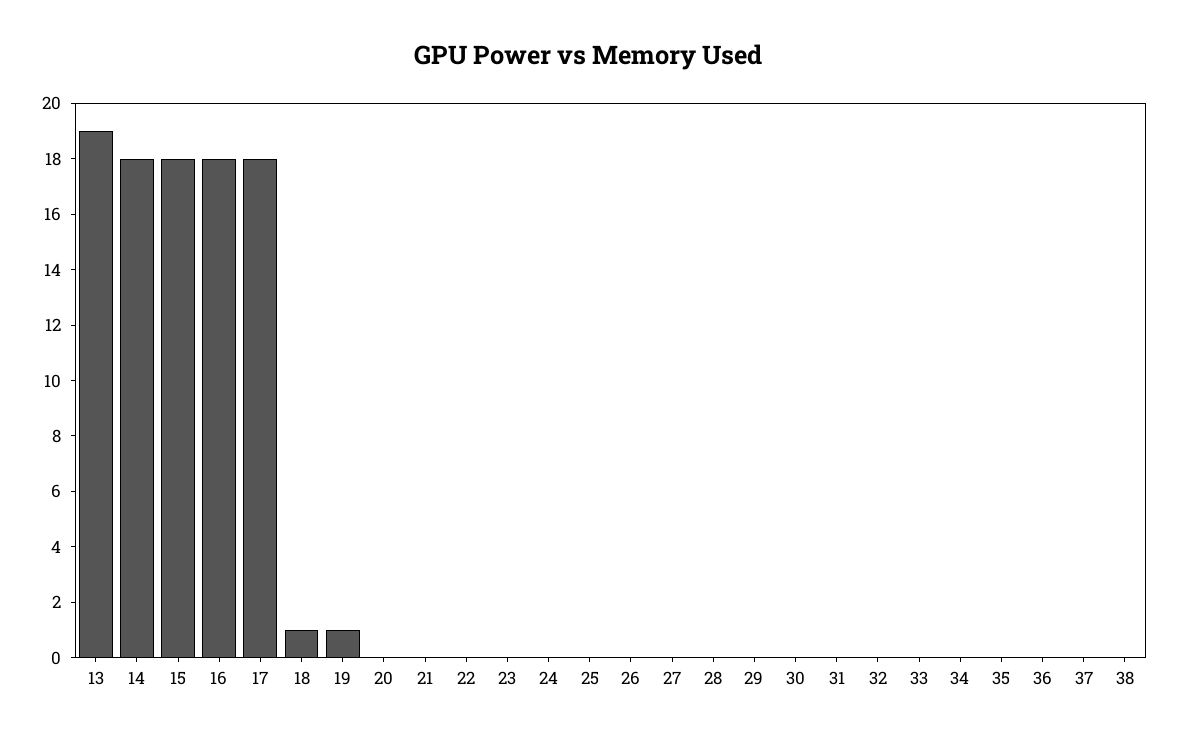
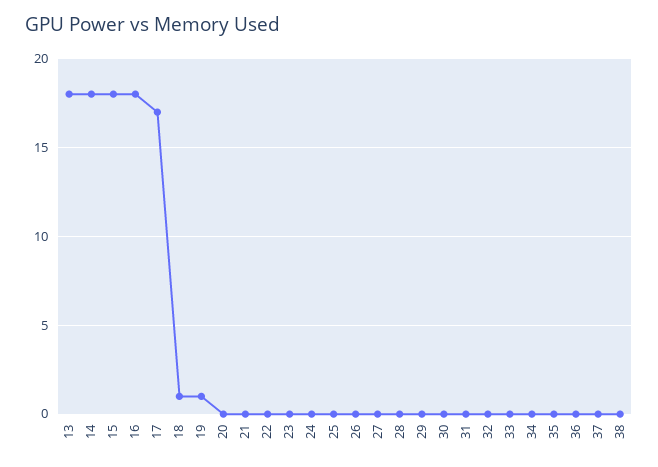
  {
-   "13": 19,
+   "13": 18,
    "14": 18,
    "15": 18,
    "16": 18,
-   "17": 18,
+   "17": 17,
    "18": 1,
    "19": 1,
    "20": 0,
    "21": 0,
    "22": 0,
    "23": 0,
    "24": 0,
    "25": 0,
    "26": 0,
    "27": 0,
    "28": 0,
    "29": 0,
    "30": 0,
    "31": 0,
    "32": 0,
    "33": 0,
    "34": 0,
    "35": 0,
    "36": 0,
    "37": 0,
    "38": 0
  }

